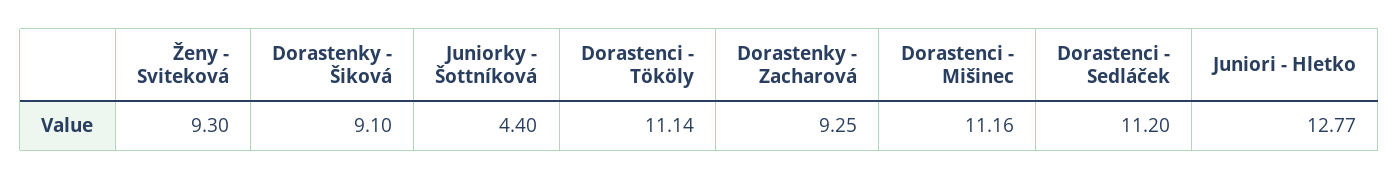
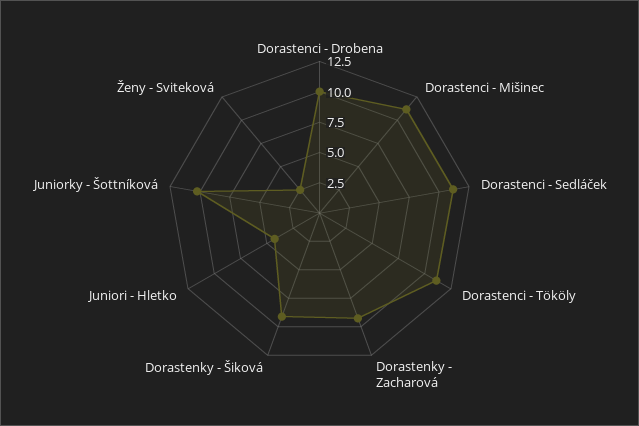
  {
-   "Ženy - Sviteková": 9.3,
+   "Ženy - Sviteková": 2.5,
    "Dorastenky - Šiková": 9.1,
-   "Juniorky - Šottníková": 4.4,
+   "Juniorky - Šottníková": 10,
    "Dorastenci - Tököly": 11.14,
    "Dorastenky - Zacharová": 9.25,
    "Dorastenci - Mišinec": 11.16,
    "Dorastenci - Sedláček": 11.2,
-   "Juniori - Hletko": 12.77
+   "Juniori - Hletko": 5,
+   "Dorastenci - Drobena": 10
  }

